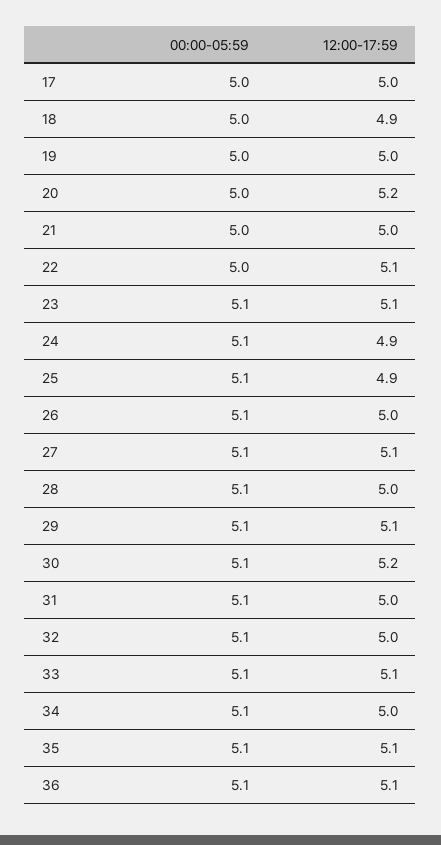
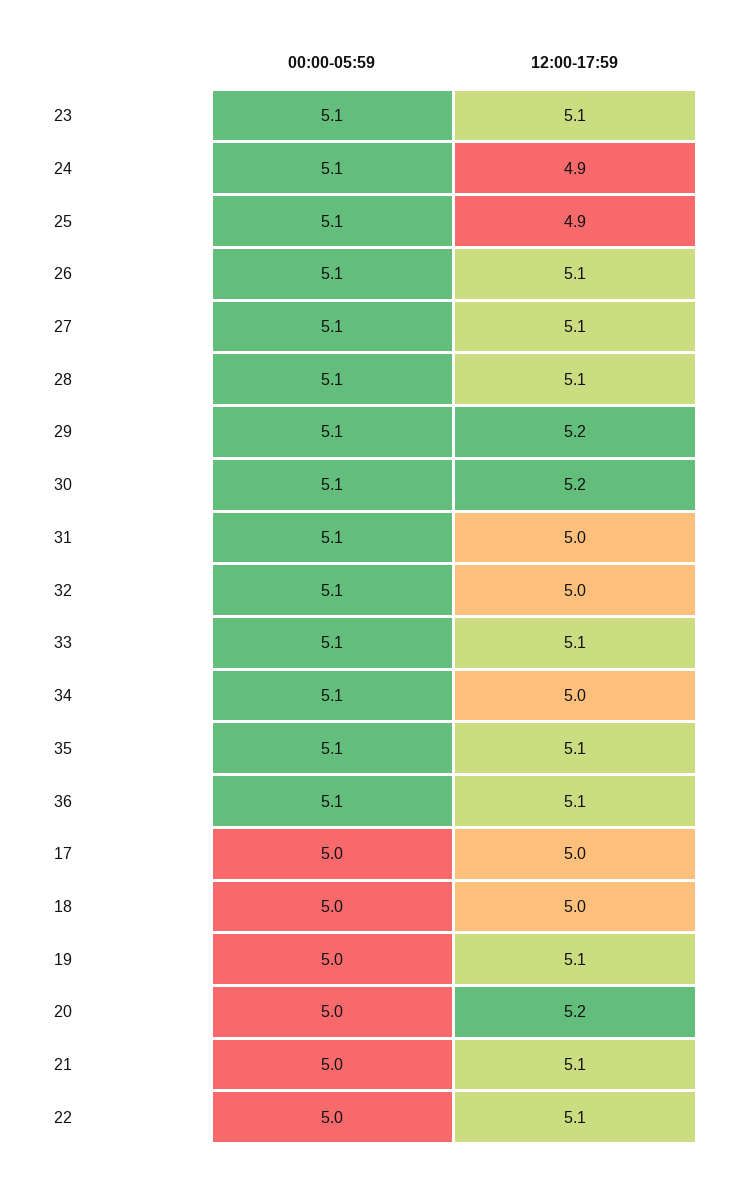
  {
    "00:00-05:59": {
      "17": 5,
      "18": 5,
      "19": 5,
      "20": 5,
      "21": 5,
      "22": 5,
      "23": 5.1,
      "24": 5.1,
      "25": 5.1,
      "26": 5.1,
      "27": 5.1,
      "28": 5.1,
      "29": 5.1,
      "30": 5.1,
      "31": 5.1,
      "32": 5.1,
      "33": 5.1,
      "34": 5.1,
      "35": 5.1,
      "36": 5.1
    },
    "12:00-17:59": {
      "17": 5,
-     "18": 4.9,
+     "18": 5,
-     "19": 5,
+     "19": 5.1,
      "20": 5.2,
-     "21": 5,
+     "21": 5.1,
      "22": 5.1,
      "23": 5.1,
      "24": 4.9,
      "25": 4.9,
-     "26": 5,
+     "26": 5.1,
      "27": 5.1,
-     "28": 5,
+     "28": 5.1,
-     "29": 5.1,
+     "29": 5.2,
      "30": 5.2,
      "31": 5,
      "32": 5,
      "33": 5.1,
      "34": 5,
      "35": 5.1,
      "36": 5.1
    }
  }

